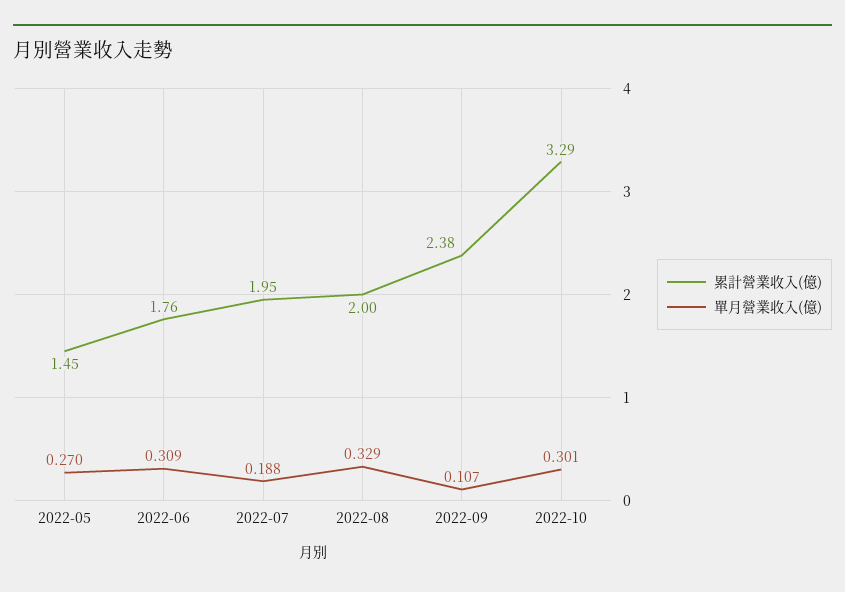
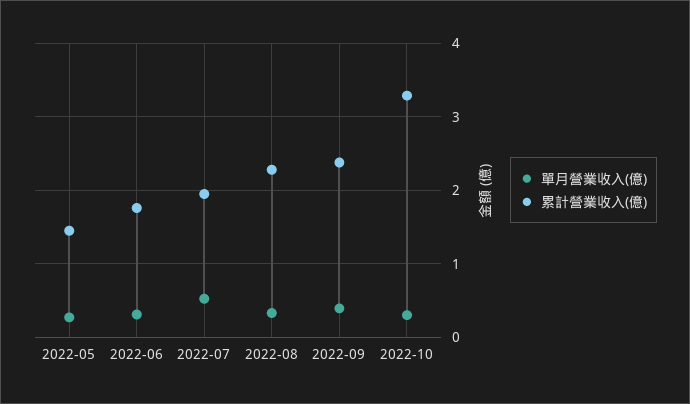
  {
    "累計營業收入(億)": {
      "2022-05": 1.45,
      "2022-06": 1.76,
      "2022-07": 1.95,
-     "2022-08": 2,
+     "2022-08": 2.3,
      "2022-09": 2.38,
      "2022-10": 3.29
    },
    "單月營業收入(億)": {
      "2022-05": 0.27,
      "2022-06": 0.309,
-     "2022-07": 0.188,
+     "2022-07": 0.5,
      "2022-08": 0.329,
-     "2022-09": 0.107,
+     "2022-09": 0.4,
      "2022-10": 0.301
    }
  }

